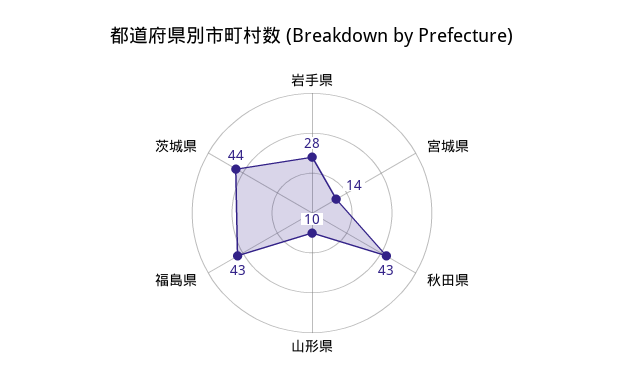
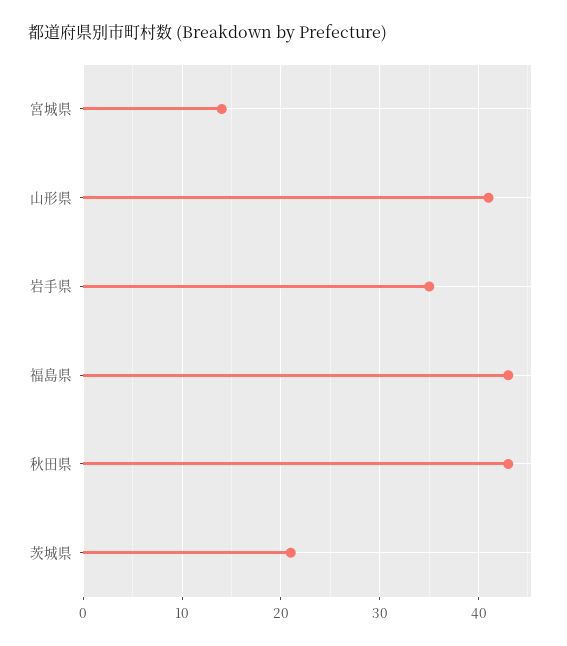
  {
-   "岩手県": 28,
+   "岩手県": 35,
    "宮城県": 14,
    "秋田県": 43,
-   "山形県": 10,
+   "山形県": 41,
    "福島県": 43,
-   "茨城県": 44
+   "茨城県": 21
  }

